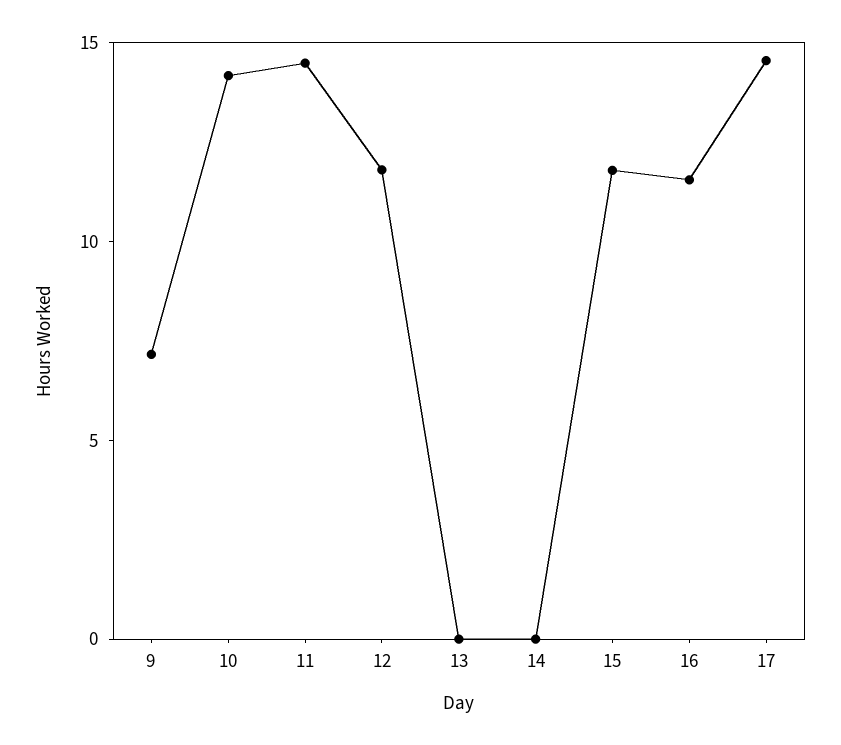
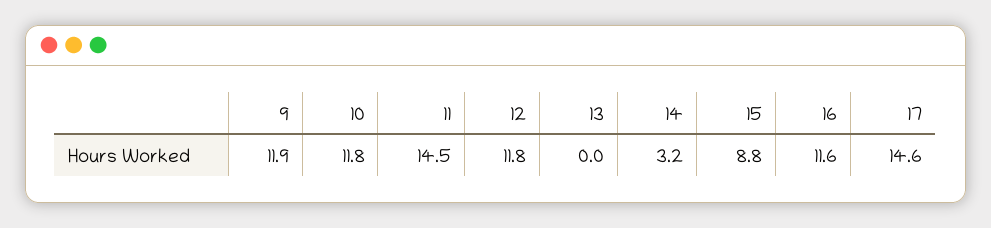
  {
-   "9": 7,
+   "9": 11.9,
-   "10": 14,
+   "10": 11.8,
    "11": 14.5,
    "12": 11.8,
    "13": 0,
-   "14": 0,
+   "14": 3.2,
-   "15": 12,
+   "15": 8.8,
    "16": 11.6,
    "17": 14.6
  }

